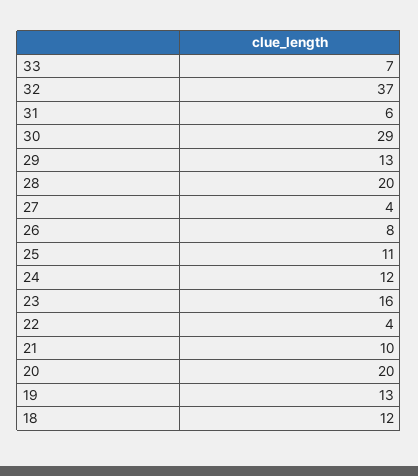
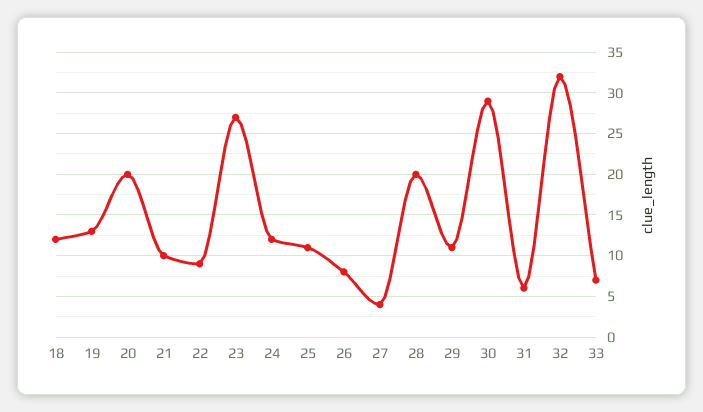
  {
    "33": 7,
-   "32": 37,
+   "32": 32,
    "31": 6,
    "30": 29,
-   "29": 13,
+   "29": 11,
    "28": 20,
    "27": 4,
    "26": 8,
    "25": 11,
    "24": 12,
-   "23": 16,
+   "23": 27,
-   "22": 4,
+   "22": 9,
    "21": 10,
    "20": 20,
    "19": 13,
    "18": 12
  }

